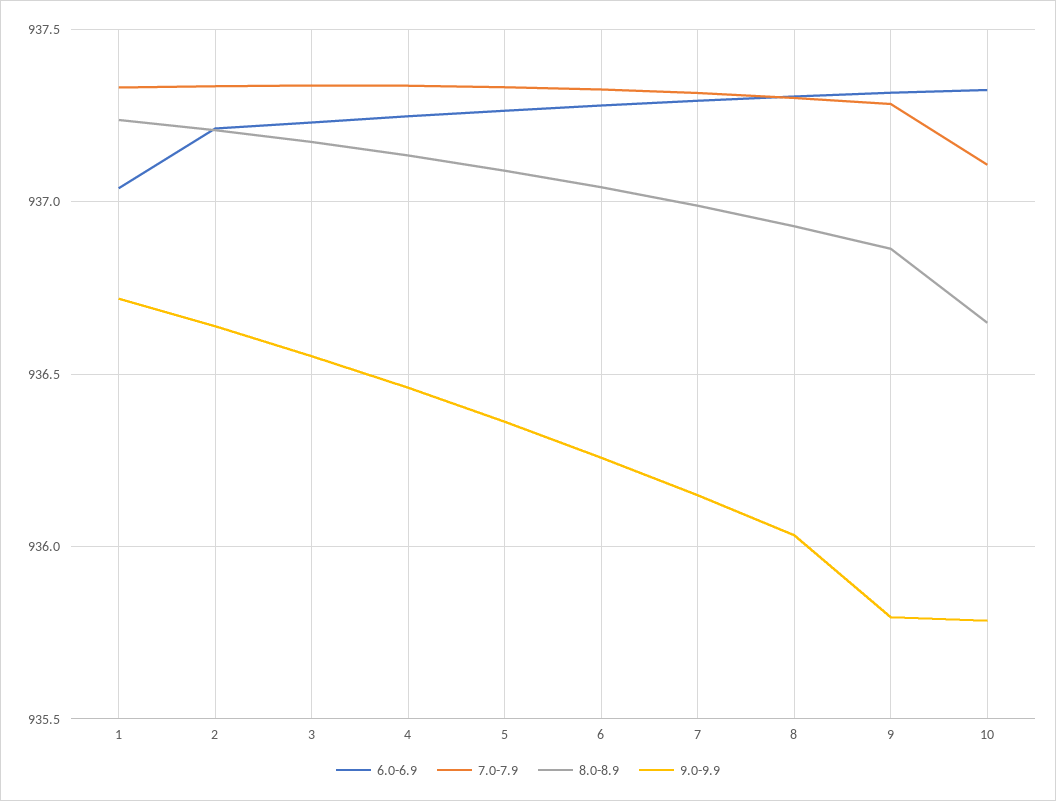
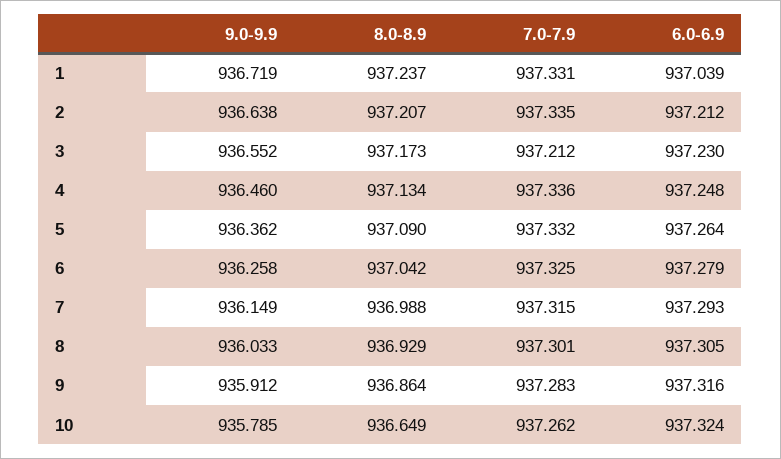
  {
    "6.0-6.9": {
      "1": 937.039,
      "2": 937.212,
      "3": 937.23,
      "4": 937.248,
      "5": 937.264,
      "6": 937.279,
      "7": 937.293,
      "8": 937.305,
      "9": 937.316,
      "10": 937.324
    },
    "7.0-7.9": {
      "1": 937.331,
      "2": 937.335,
-     "3": 937.35,
+     "3": 937.212,
      "4": 937.336,
      "5": 937.332,
      "6": 937.325,
      "7": 937.315,
      "8": 937.301,
      "9": 937.283,
-     "10": 937.1
+     "10": 937.262
    },
    "8.0-8.9": {
      "1": 937.237,
      "2": 937.207,
      "3": 937.173,
      "4": 937.134,
      "5": 937.09,
      "6": 937.042,
      "7": 936.988,
      "8": 936.929,
      "9": 936.864,
      "10": 936.649
    },
    "9.0-9.9": {
      "1": 936.719,
      "2": 936.638,
      "3": 936.552,
      "4": 936.46,
      "5": 936.362,
      "6": 936.258,
      "7": 936.149,
      "8": 936.033,
-     "9": 935.8,
+     "9": 935.912,
      "10": 935.785
    }
  }

